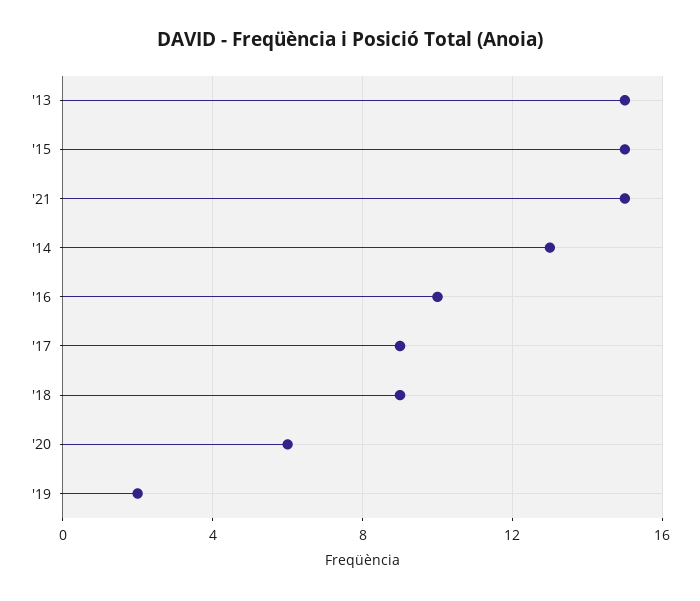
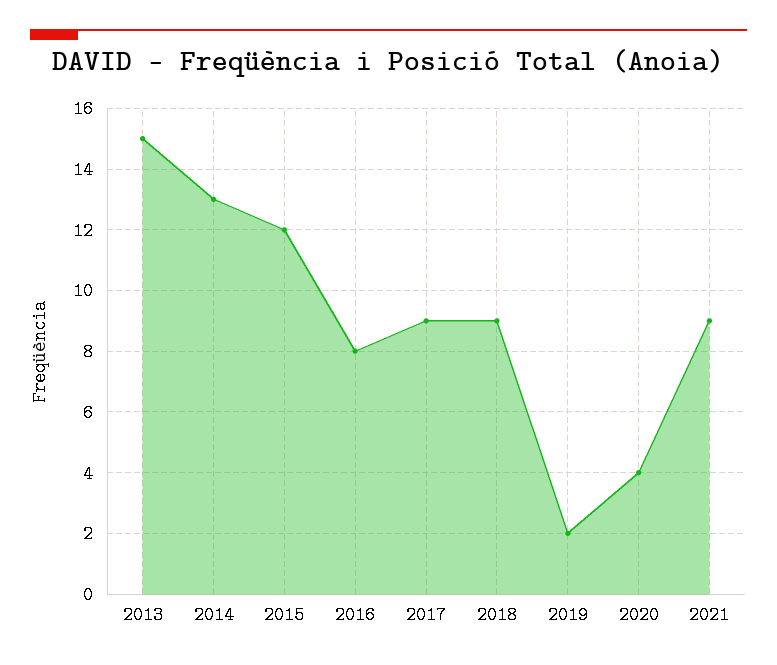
  {
    "'13": 15,
-   "'15": 15,
+   "'15": 12,
-   "'21": 15,
+   "'21": 9,
    "'14": 13,
-   "'16": 10,
+   "'16": 8,
    "'17": 9,
    "'18": 9,
-   "'20": 6,
+   "'20": 4,
    "'19": 2
  }

